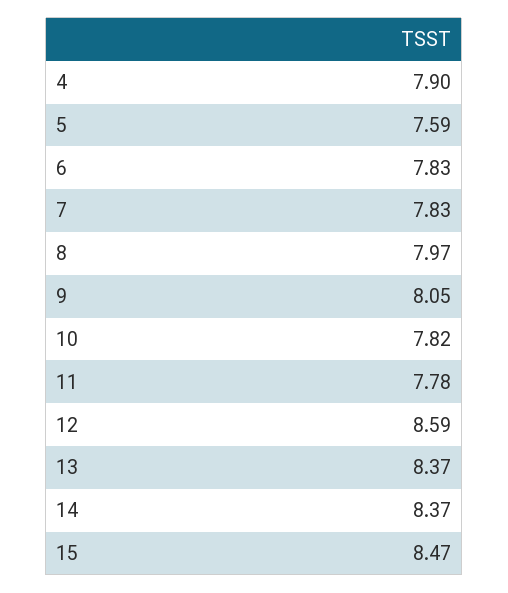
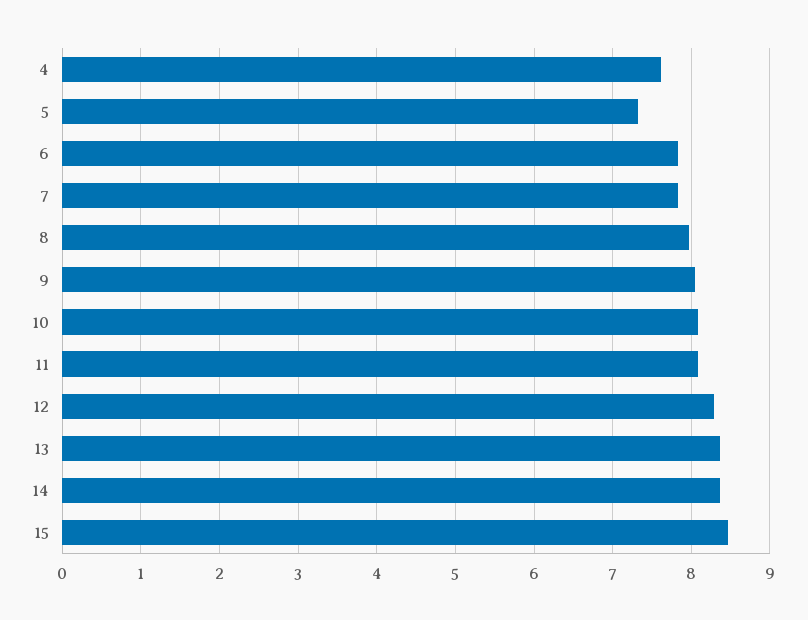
  {
-   "4": 7.9,
+   "4": 7.6,
-   "5": 7.59,
+   "5": 7.3,
    "6": 7.83,
    "7": 7.83,
    "8": 7.97,
    "9": 8.05,
-   "10": 7.82,
+   "10": 8.1,
-   "11": 7.78,
+   "11": 8.1,
-   "12": 8.59,
+   "12": 8.3,
    "13": 8.37,
    "14": 8.37,
    "15": 8.47
  }

